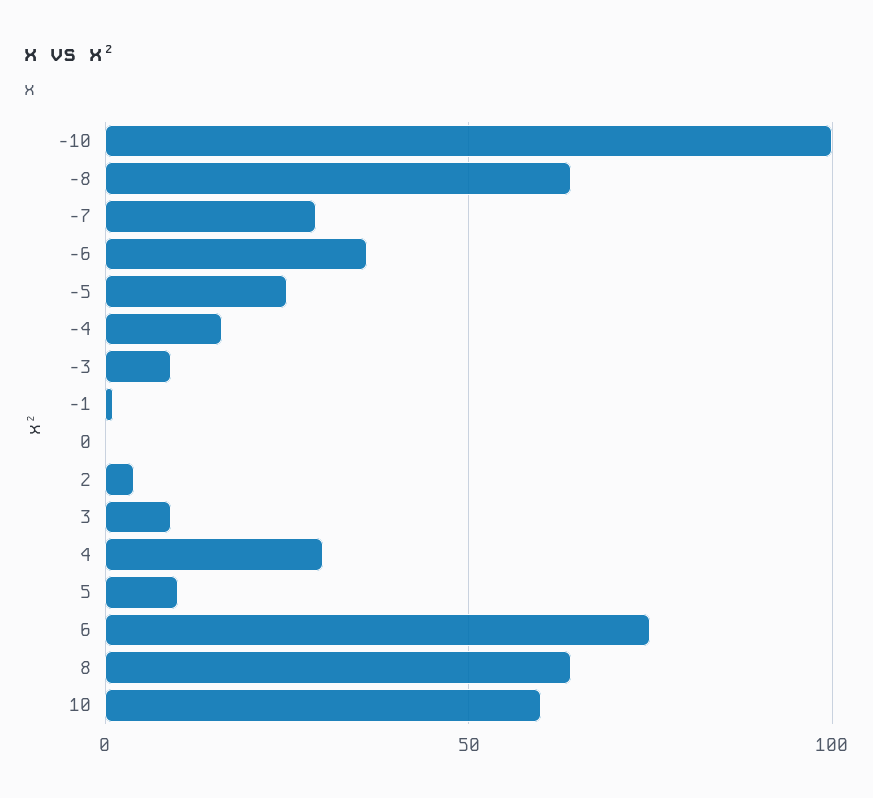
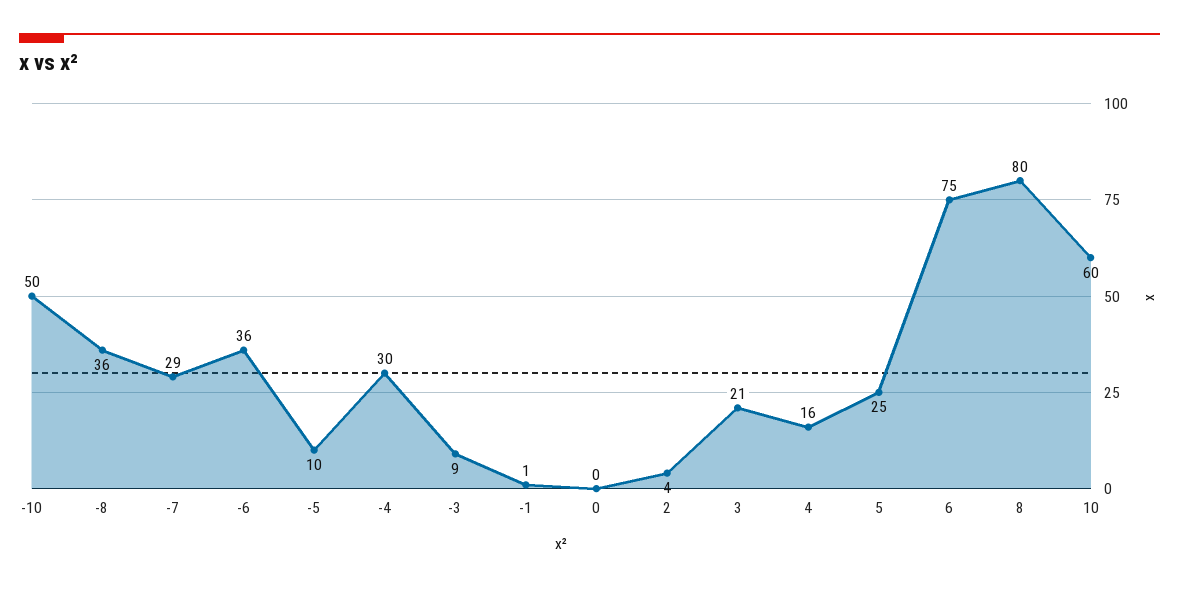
  {
-   "-10": 100,
+   "-10": 50,
-   "-8": 65,
+   "-8": 36,
    "-7": 29,
    "-6": 36,
-   "-5": 25,
+   "-5": 10,
-   "-4": 15,
+   "-4": 30,
    "-3": 9,
    "-1": 1,
    "0": 0,
    "2": 4,
-   "3": 10,
+   "3": 21,
-   "4": 30,
+   "4": 16,
-   "5": 10,
+   "5": 25,
    "6": 75,
-   "8": 65,
+   "8": 80,
    "10": 60
  }

